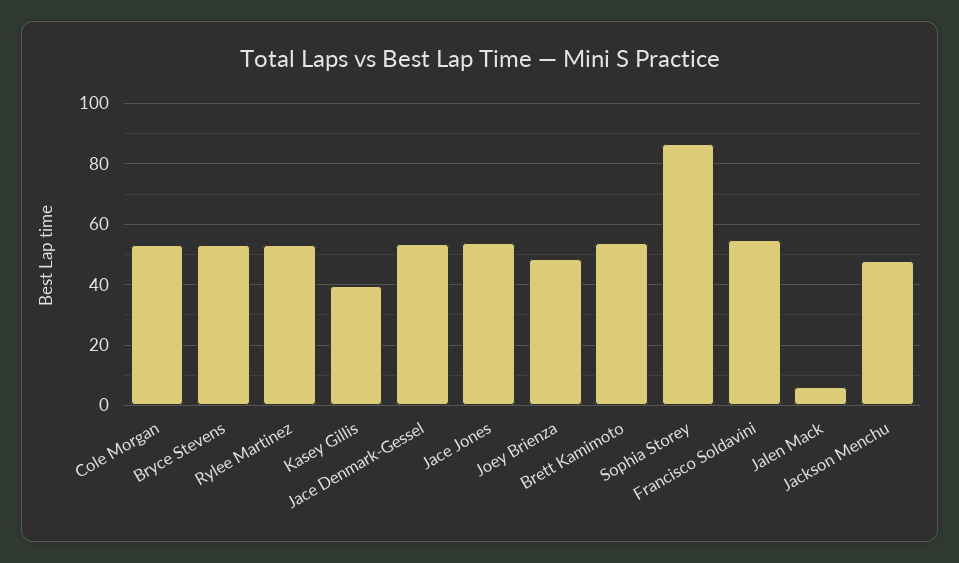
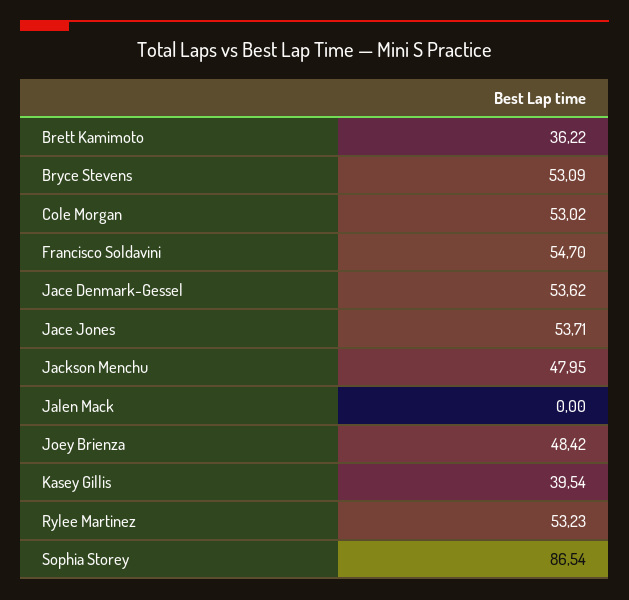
  {
    "Cole Morgan": 53.02,
    "Bryce Stevens": 53.09,
    "Rylee Martinez": 53.23,
    "Kasey Gillis": 39.54,
    "Jace Denmark-Gessel": 53.62,
    "Jace Jones": 53.71,
    "Joey Brienza": 48.42,
-   "Brett Kamimoto": 54,
+   "Brett Kamimoto": 36.22,
    "Sophia Storey": 86.54,
    "Francisco Soldavini": 54.7,
-   "Jalen Mack": 6,
+   "Jalen Mack": 0,
    "Jackson Menchu": 47.95
  }

